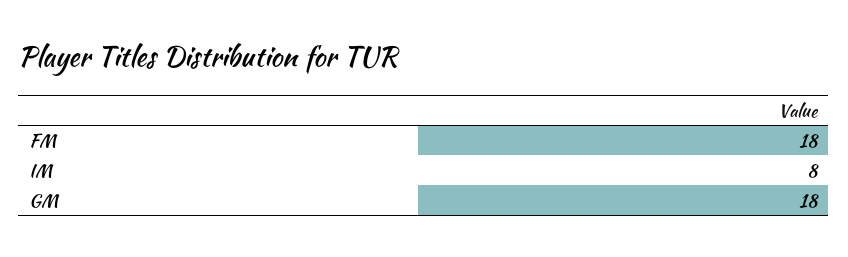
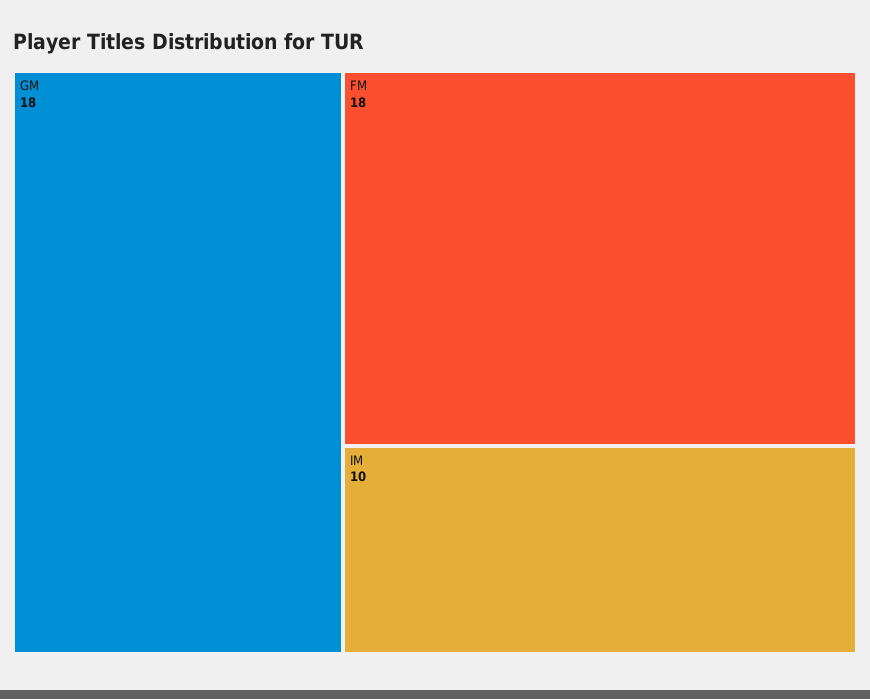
  {
    "FM": 18,
-   "IM": 8,
+   "IM": 10,
    "GM": 18
  }

